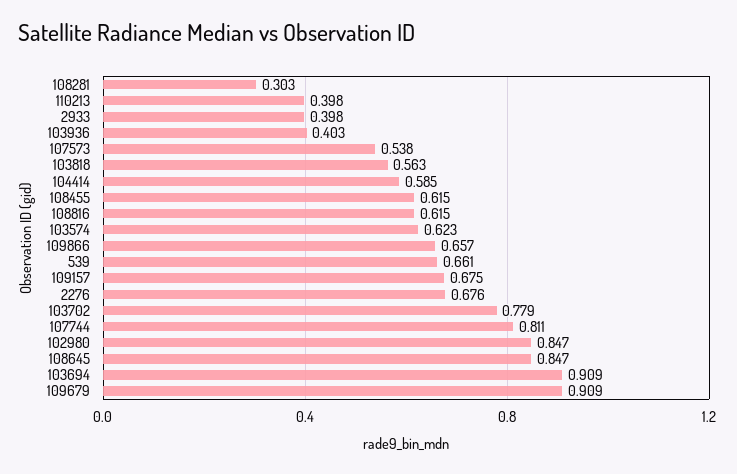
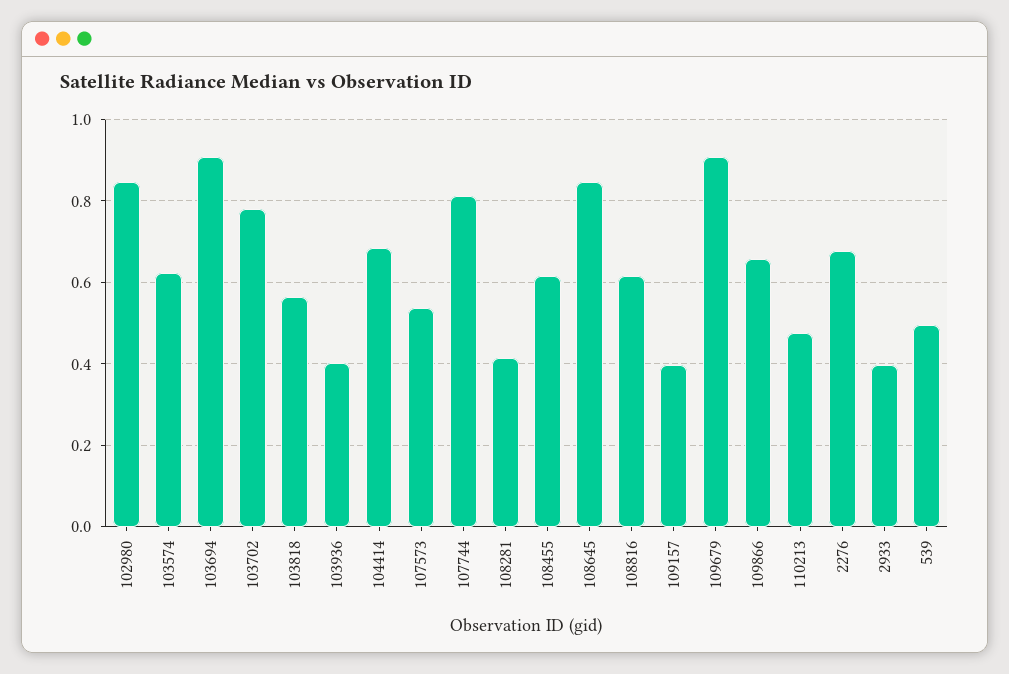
  {
-   "108281": 0.303,
+   "108281": 0.42,
-   "110213": 0.398,
+   "110213": 0.48,
    "2933": 0.398,
    "103936": 0.403,
    "107573": 0.538,
    "103818": 0.563,
-   "104414": 0.585,
+   "104414": 0.68,
    "108455": 0.615,
    "108816": 0.615,
    "103574": 0.623,
    "109866": 0.657,
-   "539": 0.661,
+   "539": 0.5,
-   "109157": 0.675,
+   "109157": 0.4,
    "2276": 0.676,
    "103702": 0.779,
    "107744": 0.811,
    "102980": 0.847,
    "108645": 0.847,
    "103694": 0.909,
    "109679": 0.909
  }

